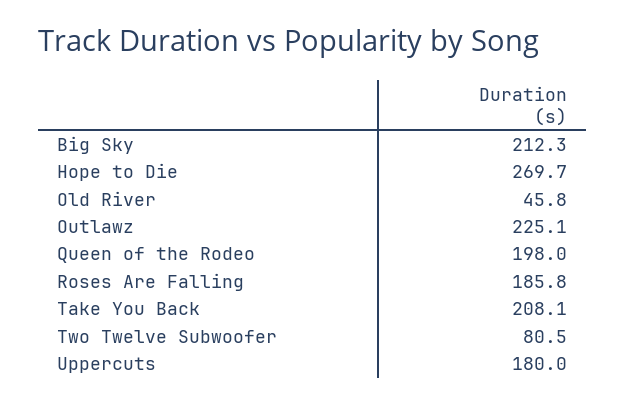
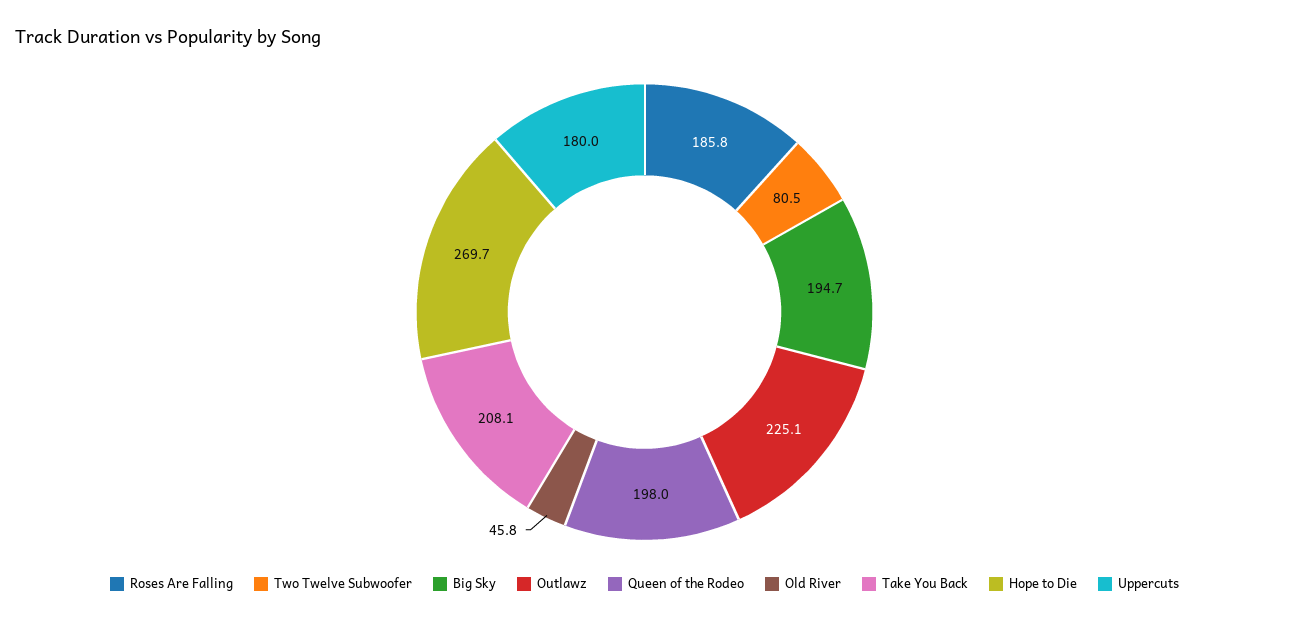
  {
-   "Big Sky": 212.3,
+   "Big Sky": 194.7,
    "Hope to Die": 269.7,
    "Old River": 45.8,
    "Outlawz": 225.1,
    "Queen of the Rodeo": 198,
    "Roses Are Falling": 185.8,
    "Take You Back": 208.1,
    "Two Twelve Subwoofer": 80.5,
    "Uppercuts": 180
  }

